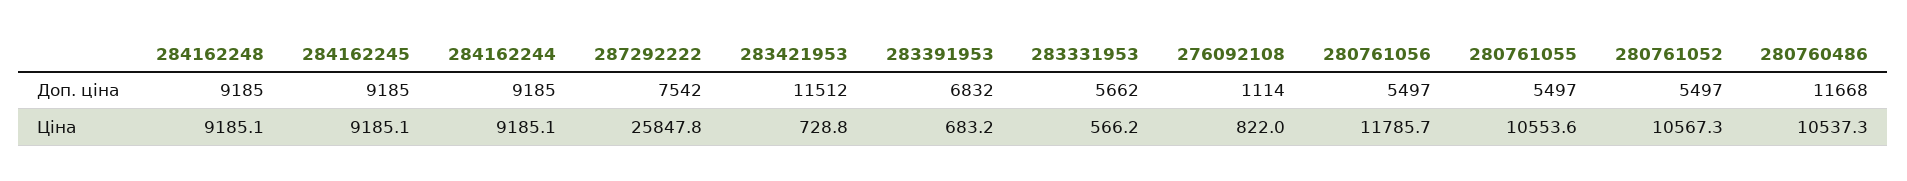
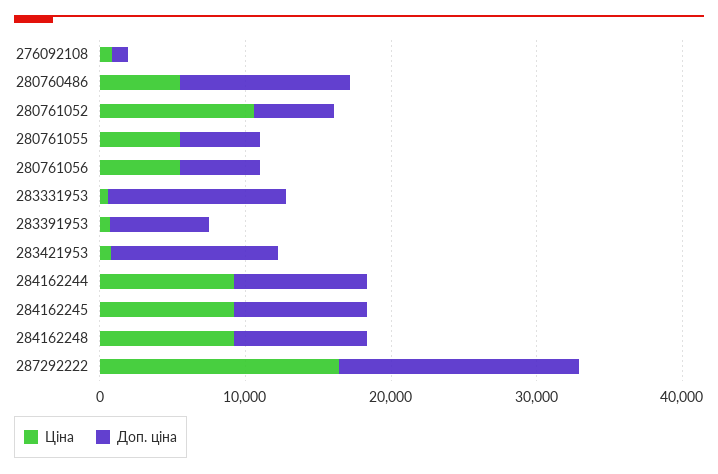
  {
    "Доп. ціна": {
      "284162248": 9185,
      "284162245": 9185,
      "284162244": 9185,
-     "287292222": 7542,
+     "287292222": 16000,
      "283421953": 11512,
      "283391953": 6832,
-     "283331953": 5662,
+     "283331953": 12000,
      "276092108": 1114,
      "280761056": 5497,
      "280761055": 5497,
      "280761052": 5497,
      "280760486": 11668
    },
    "Ціна": {
      "284162248": 9185.1,
      "284162245": 9185.1,
      "284162244": 9185.1,
-     "287292222": 25847.8,
+     "287292222": 16000,
      "283421953": 728.8,
      "283391953": 683.2,
      "283331953": 566.2,
      "276092108": 822,
-     "280761056": 11785.7,
+     "280761056": 6000,
-     "280761055": 10553.6,
+     "280761055": 6000,
      "280761052": 10567.3,
-     "280760486": 10537.3
+     "280760486": 6000
    }
  }

